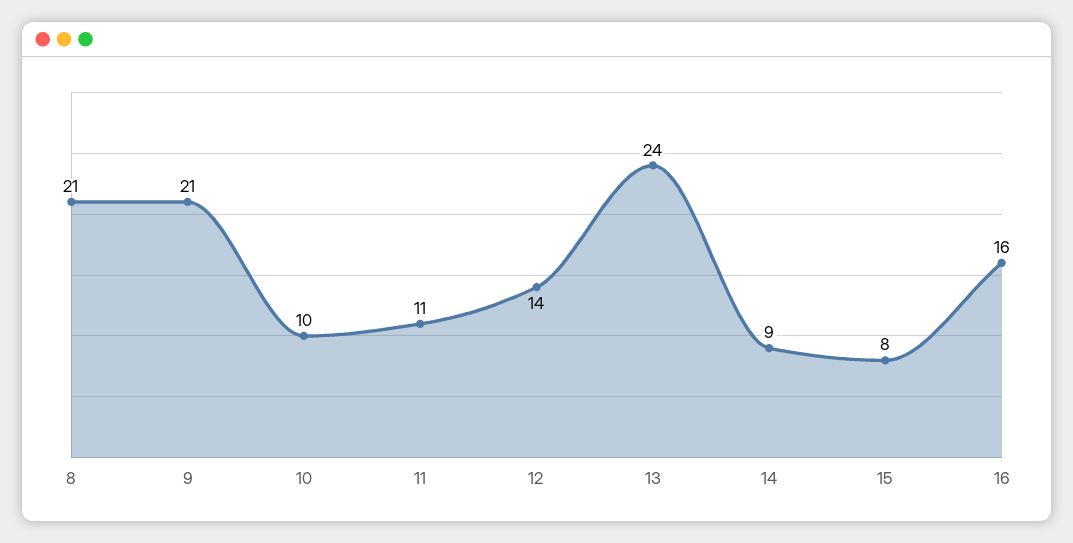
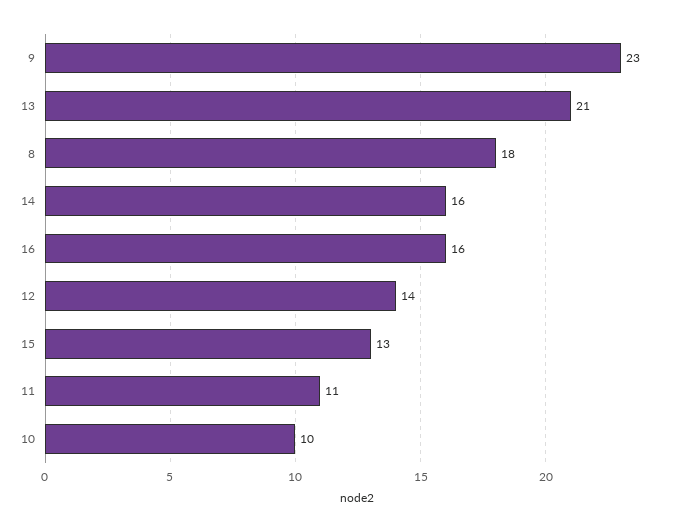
  {
-   "8": 21,
+   "8": 18,
-   "9": 21,
+   "9": 23,
    "10": 10,
    "11": 11,
    "12": 14,
-   "13": 24,
+   "13": 21,
-   "14": 9,
+   "14": 16,
-   "15": 8,
+   "15": 13,
    "16": 16
  }

